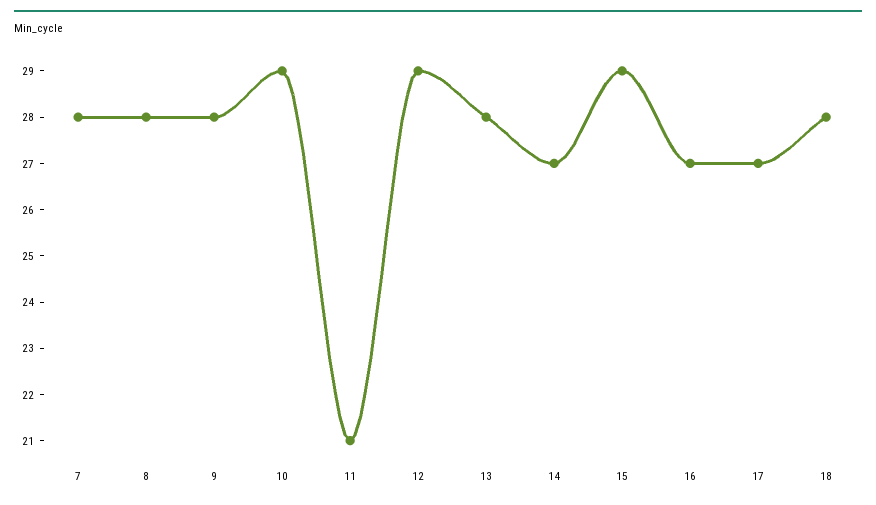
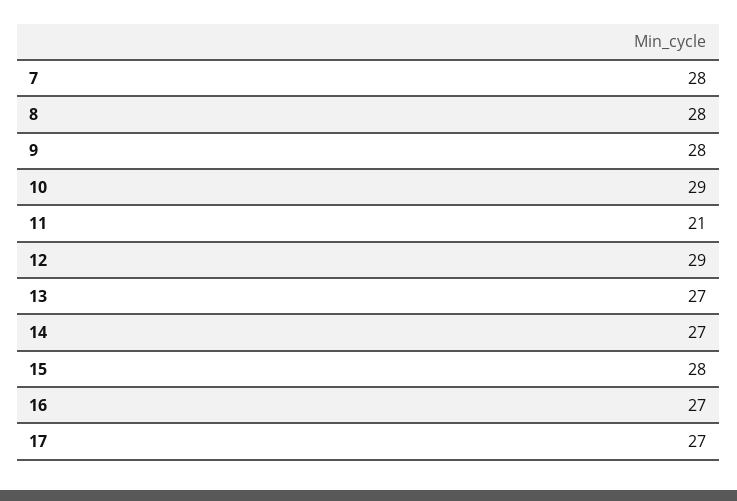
  {
    "7": 28,
    "8": 28,
    "9": 28,
    "10": 29,
    "11": 21,
    "12": 29,
-   "13": 28,
+   "13": 27,
    "14": 27,
-   "15": 29,
+   "15": 28,
    "16": 27,
-   "17": 27,
+   "17": 27
-   "18": 28
  }

